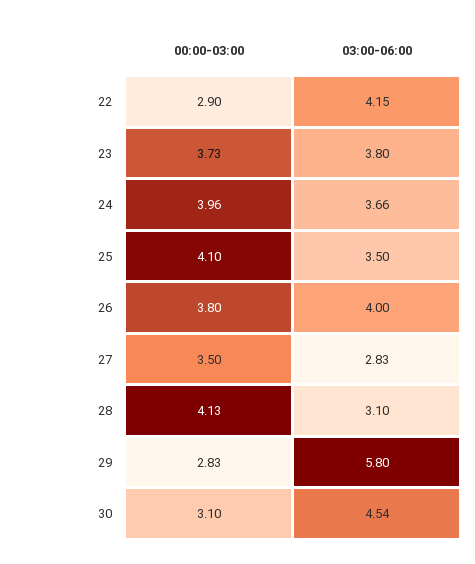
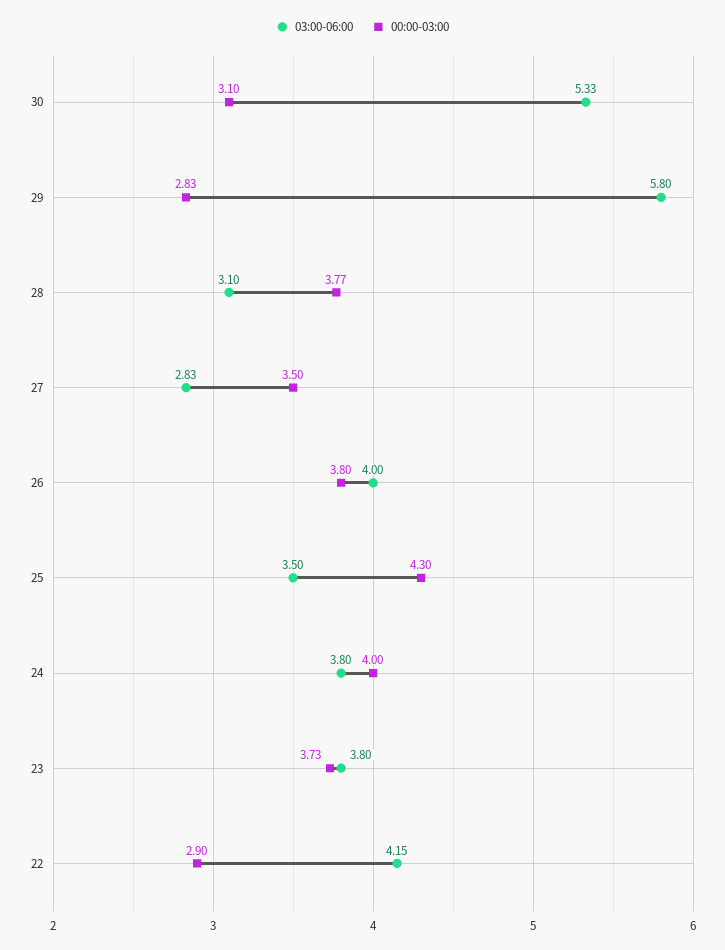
  {
    "00:00-03:00": {
      "22": 2.9,
      "23": 3.73,
-     "24": 3.96,
+     "24": 4,
-     "25": 4.1,
+     "25": 4.3,
      "26": 3.8,
      "27": 3.5,
-     "28": 4.13,
+     "28": 3.77,
      "29": 2.83,
      "30": 3.1
    },
    "03:00-06:00": {
      "22": 4.15,
      "23": 3.8,
-     "24": 3.66,
+     "24": 3.8,
      "25": 3.5,
      "26": 4,
      "27": 2.83,
      "28": 3.1,
      "29": 5.8,
-     "30": 4.54
+     "30": 5.33
    }
  }

